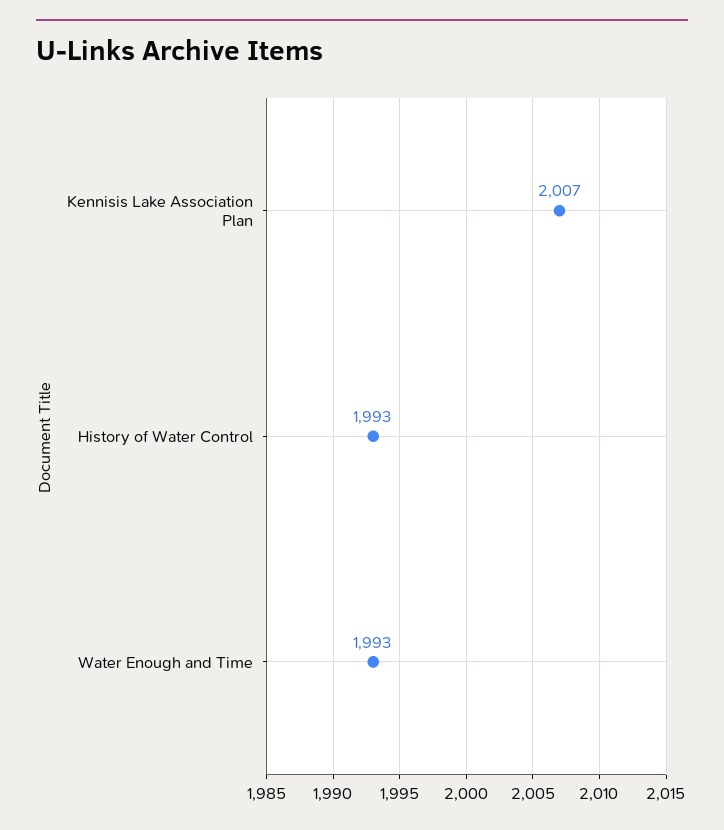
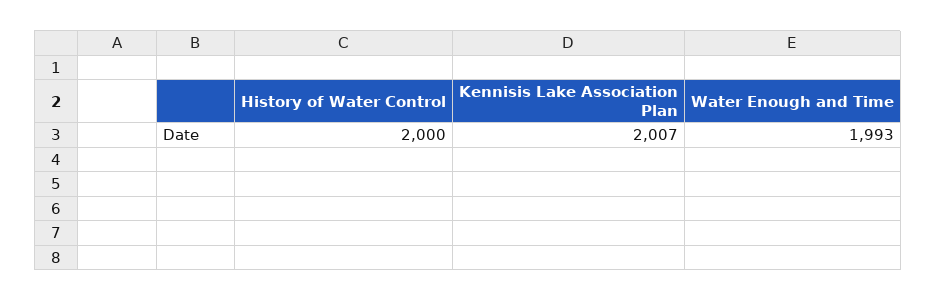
  {
    "Kennisis Lake Association Plan": 2007,
-   "History of Water Control": 1993,
+   "History of Water Control": 2000,
    "Water Enough and Time": 1993
  }

